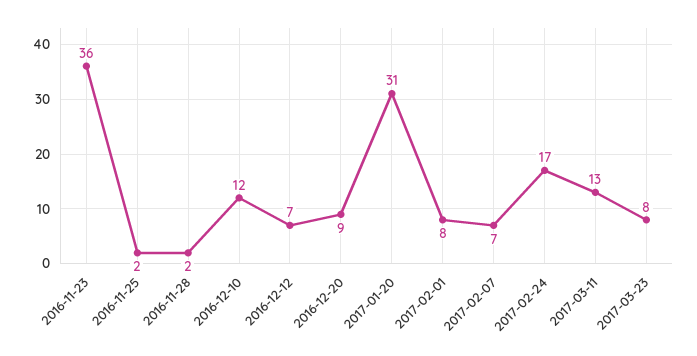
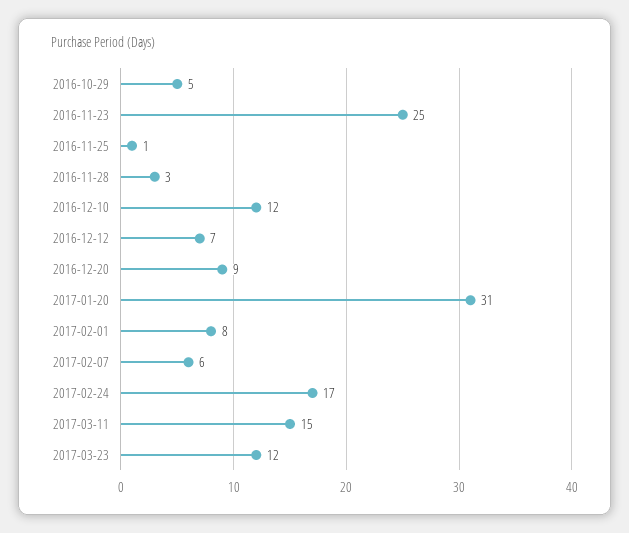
  {
-   "2016-11-23": 36,
+   "2016-11-23": 25,
-   "2016-11-25": 2,
+   "2016-11-25": 1,
-   "2016-11-28": 2,
+   "2016-11-28": 3,
    "2016-12-10": 12,
    "2016-12-12": 7,
    "2016-12-20": 9,
    "2017-01-20": 31,
    "2017-02-01": 8,
-   "2017-02-07": 7,
+   "2017-02-07": 6,
    "2017-02-24": 17,
-   "2017-03-11": 13,
+   "2017-03-11": 15,
-   "2017-03-23": 8
+   "2017-03-23": 12,
+   "2016-10-29": 5
  }

